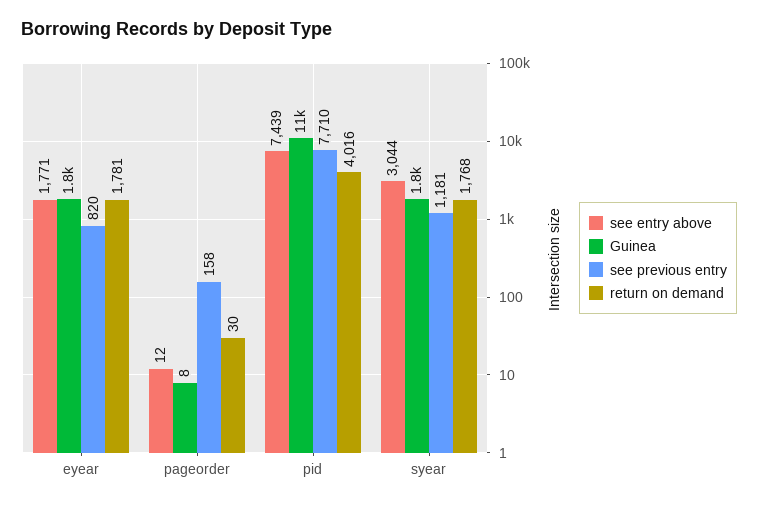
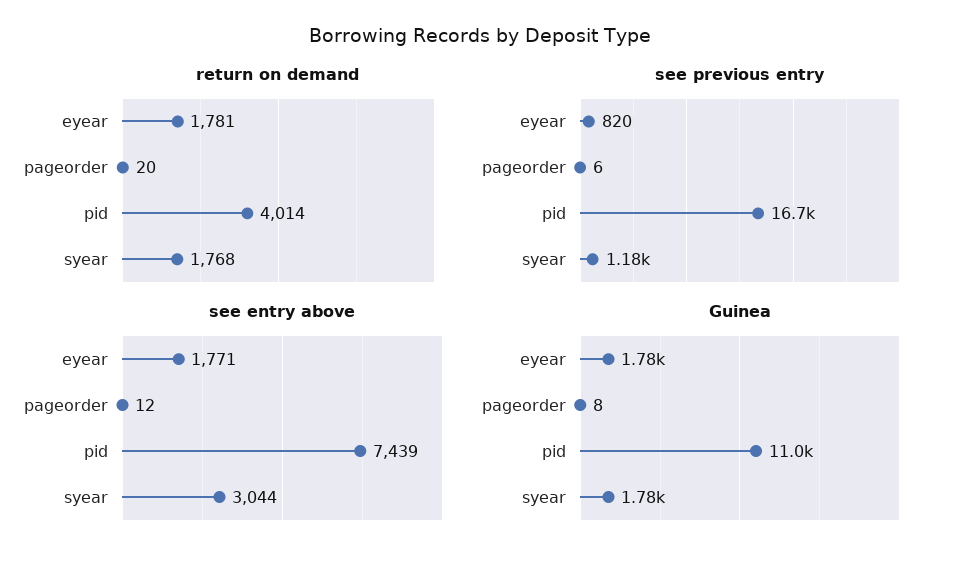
  {
    "see entry above": {
      "eyear": 1771,
      "pageorder": 12,
      "pid": 7439,
      "syear": 3044
    },
    "Guinea": {
      "eyear": 1780,
      "pageorder": 8,
      "pid": 11000,
      "syear": 1780
    },
    "see previous entry": {
      "eyear": 820,
-     "pageorder": 158,
+     "pageorder": 6,
-     "pid": 7710,
+     "pid": 16700,
      "syear": 1181
    },
    "return on demand": {
      "eyear": 1781,
-     "pageorder": 30,
+     "pageorder": 20,
-     "pid": 4016,
+     "pid": 4014,
      "syear": 1768
    }
  }

